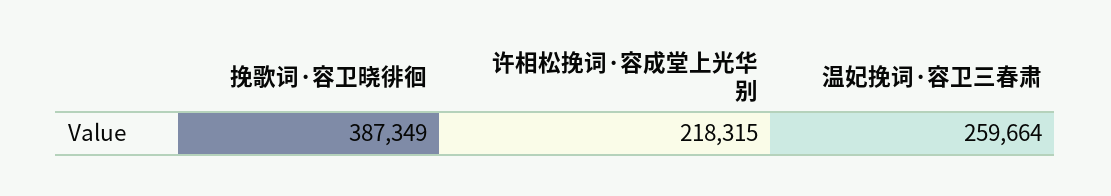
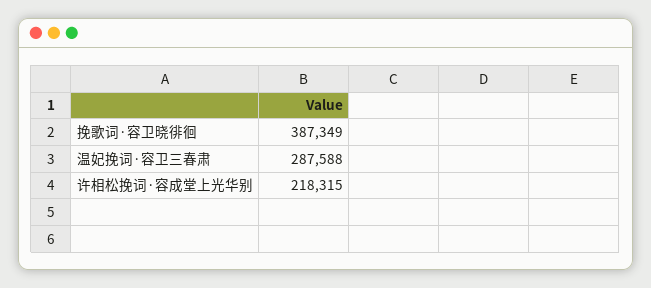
  {
    "挽歌词·容卫晓徘徊": 387349,
    "许相松挽词·容成堂上光华别": 218315,
-   "温妃挽词·容卫三春肃": 259664
+   "温妃挽词·容卫三春肃": 287588
  }

